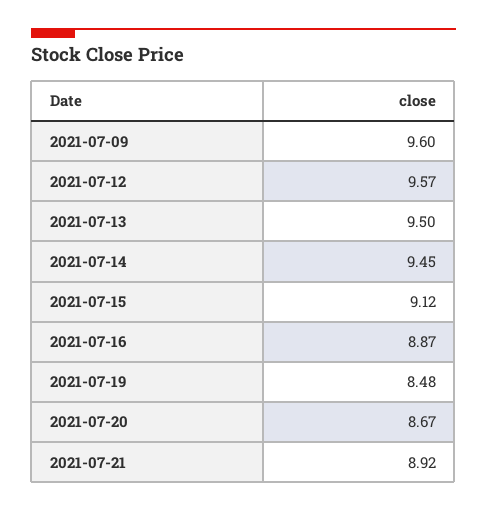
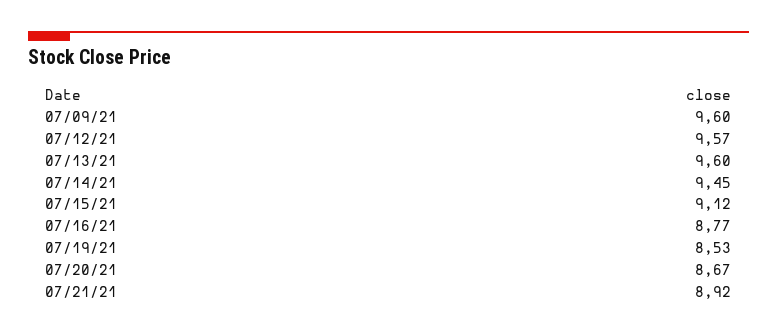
  {
    "2021-07-09": 9.6,
    "2021-07-12": 9.57,
-   "2021-07-13": 9.5,
+   "2021-07-13": 9.6,
    "2021-07-14": 9.45,
    "2021-07-15": 9.12,
-   "2021-07-16": 8.87,
+   "2021-07-16": 8.77,
-   "2021-07-19": 8.48,
+   "2021-07-19": 8.53,
    "2021-07-20": 8.67,
    "2021-07-21": 8.92
  }

